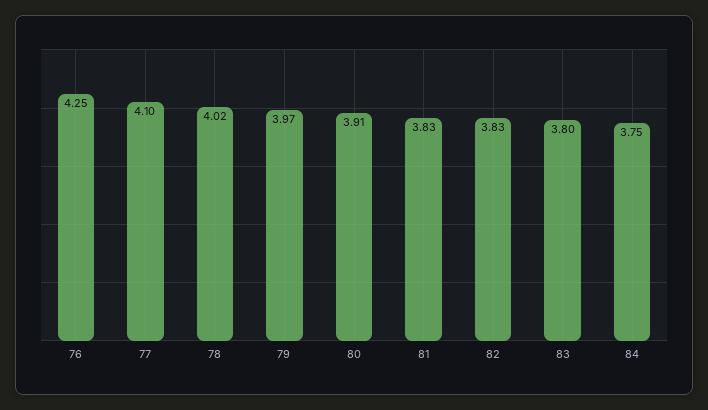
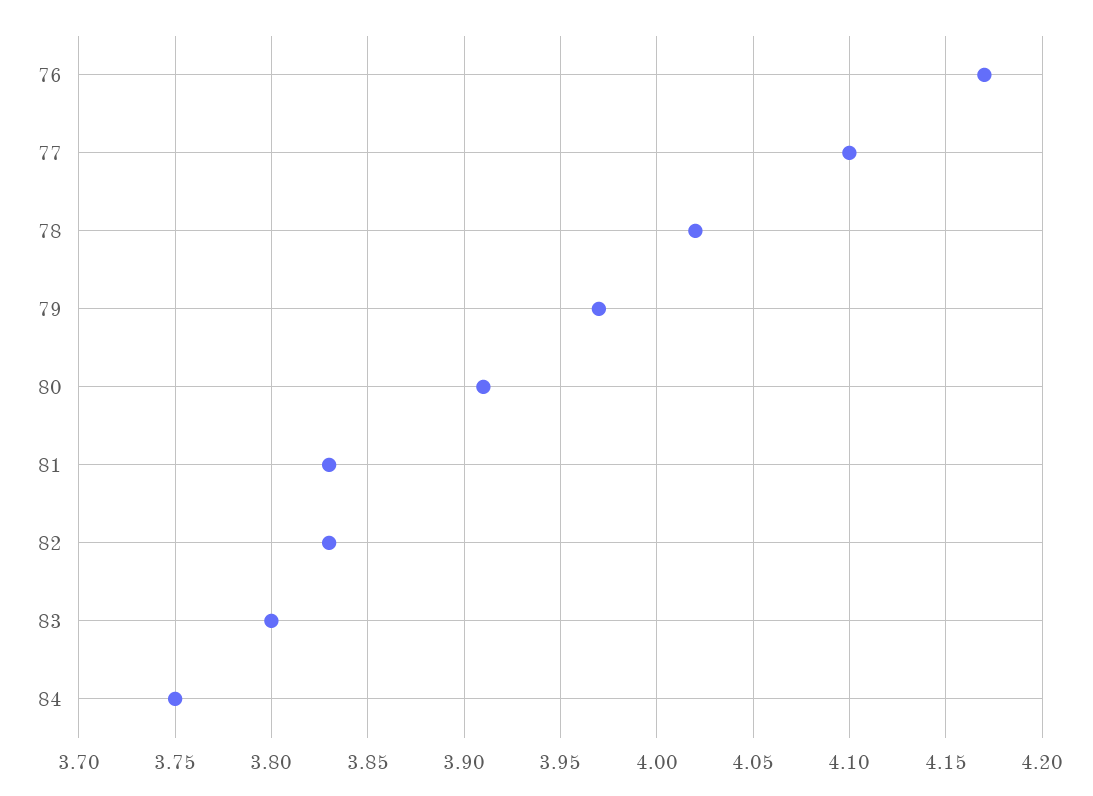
  {
-   "76": 4.25,
+   "76": 4.17,
    "77": 4.1,
    "78": 4.02,
    "79": 3.97,
    "80": 3.91,
    "81": 3.83,
    "82": 3.83,
    "83": 3.8,
    "84": 3.75
  }

